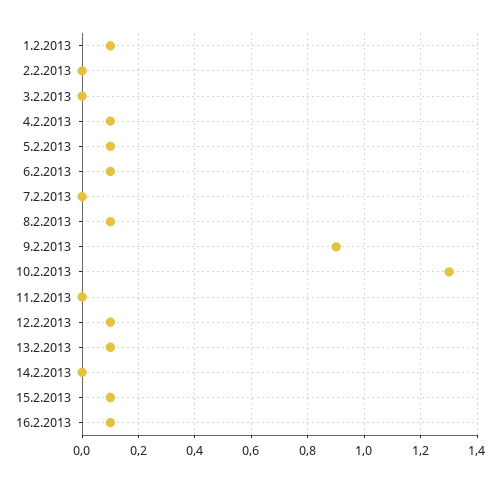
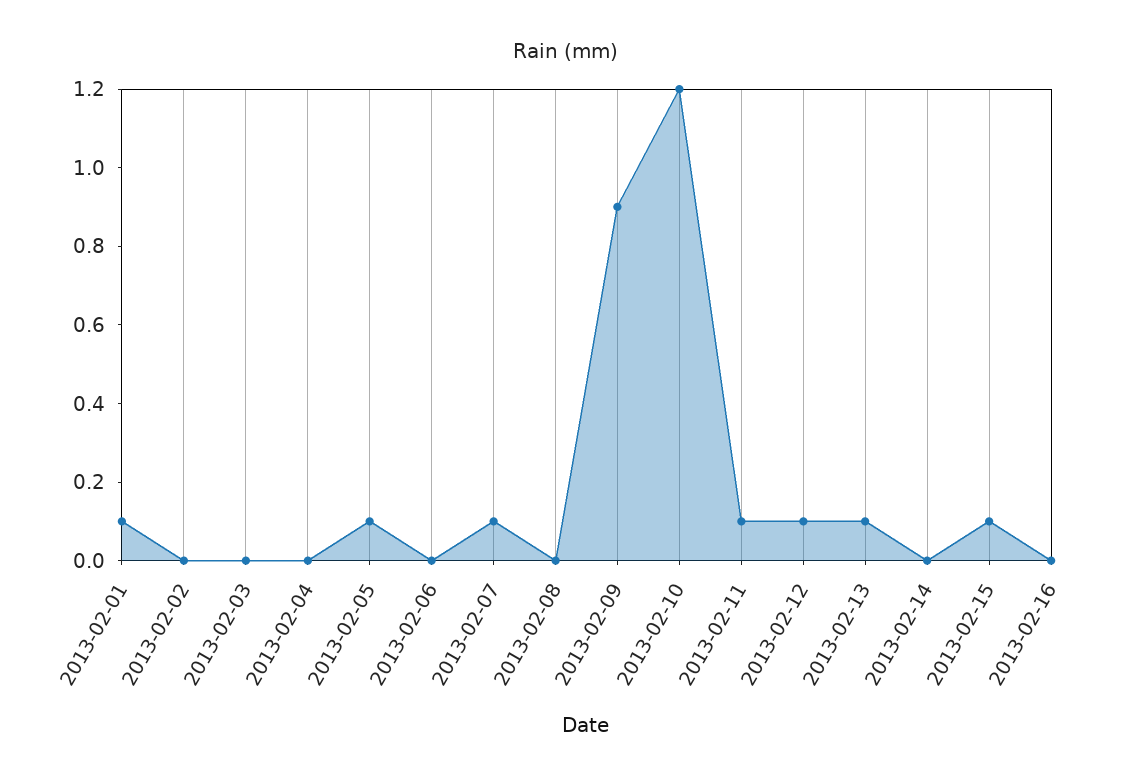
  {
    "1.2.2013": 0.1,
    "2.2.2013": 0,
    "3.2.2013": 0,
-   "4.2.2013": 0.1,
+   "4.2.2013": 0,
    "5.2.2013": 0.1,
-   "6.2.2013": 0.1,
+   "6.2.2013": 0,
-   "7.2.2013": 0,
+   "7.2.2013": 0.1,
-   "8.2.2013": 0.1,
+   "8.2.2013": 0,
    "9.2.2013": 0.9,
-   "10.2.2013": 1.3,
+   "10.2.2013": 1.2,
-   "11.2.2013": 0,
+   "11.2.2013": 0.1,
    "12.2.2013": 0.1,
    "13.2.2013": 0.1,
    "14.2.2013": 0,
    "15.2.2013": 0.1,
-   "16.2.2013": 0.1
+   "16.2.2013": 0
  }

